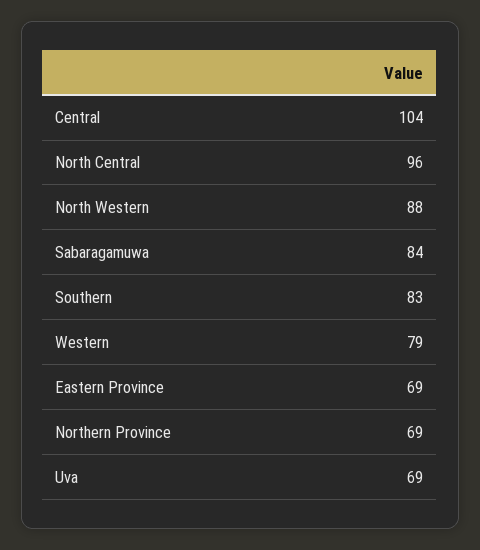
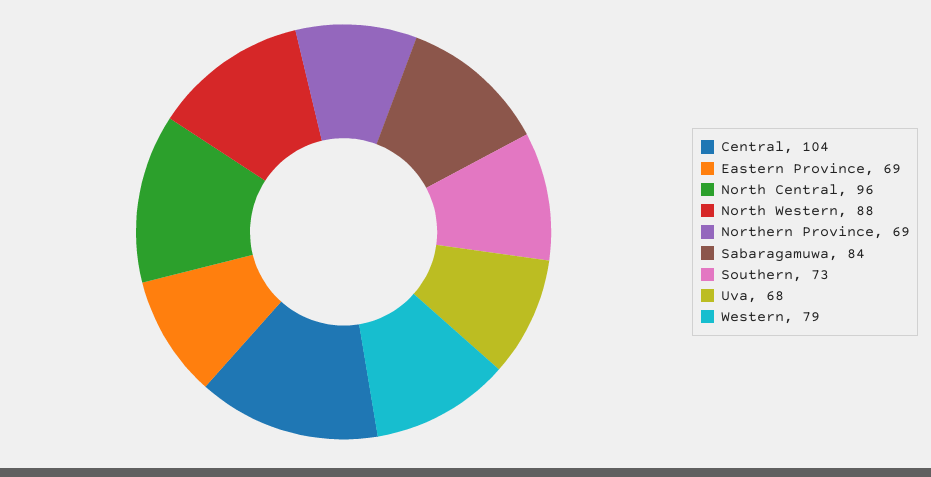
  {
    "Central": 104,
    "North Central": 96,
    "North Western": 88,
    "Sabaragamuwa": 84,
-   "Southern": 83,
+   "Southern": 73,
    "Western": 79,
    "Eastern Province": 69,
    "Northern Province": 69,
-   "Uva": 69
+   "Uva": 68
  }

